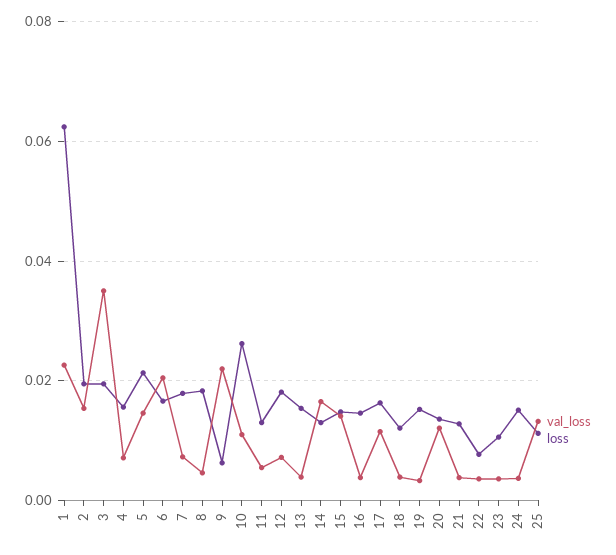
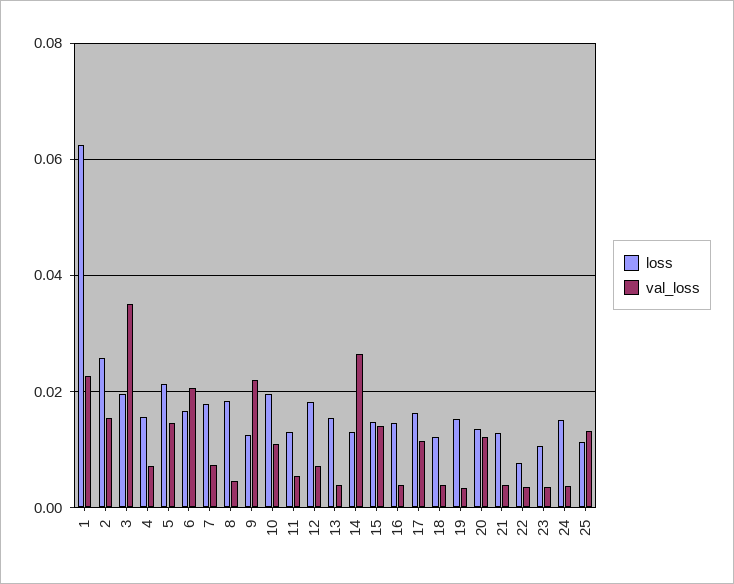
  {
    "val_loss": {
      "1": 0.022,
      "2": 0.016,
      "3": 0.036,
      "4": 0.008,
      "5": 0.014,
      "6": 0.02,
      "7": 0.008,
      "8": 0.004,
      "9": 0.022,
      "10": 0.012,
      "11": 0.006,
      "12": 0.008,
      "13": 0.004,
-     "14": 0.016,
+     "14": 0.026,
      "15": 0.014,
      "16": 0.004,
      "17": 0.012,
      "18": 0.004,
      "19": 0.004,
      "20": 0.012,
      "21": 0.004,
      "22": 0.004,
      "23": 0.004,
      "24": 0.004,
      "25": 0.014
    },
    "loss": {
      "1": 0.062,
-     "2": 0.02,
+     "2": 0.026,
      "3": 0.02,
      "4": 0.016,
      "5": 0.022,
      "6": 0.016,
      "7": 0.018,
      "8": 0.018,
-     "9": 0.006,
+     "9": 0.012,
-     "10": 0.026,
+     "10": 0.02,
      "11": 0.014,
      "12": 0.018,
      "13": 0.016,
      "14": 0.014,
      "15": 0.014,
      "16": 0.014,
      "17": 0.016,
      "18": 0.012,
      "19": 0.016,
      "20": 0.014,
      "21": 0.012,
      "22": 0.008,
      "23": 0.01,
      "24": 0.016,
      "25": 0.012
    }
  }

